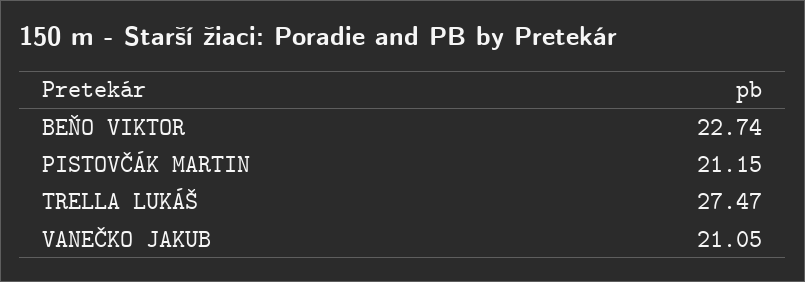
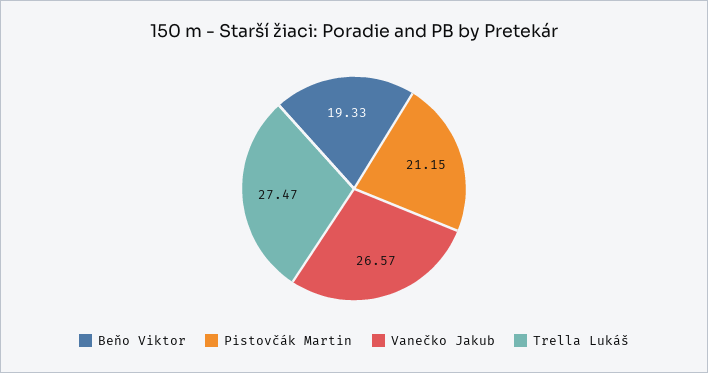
  {
-   "BEŇO VIKTOR": 22.74,
+   "BEŇO VIKTOR": 19.33,
    "PISTOVČÁK MARTIN": 21.15,
    "TRELLA LUKÁŠ": 27.47,
-   "VANEČKO JAKUB": 21.05
+   "VANEČKO JAKUB": 26.57
  }

